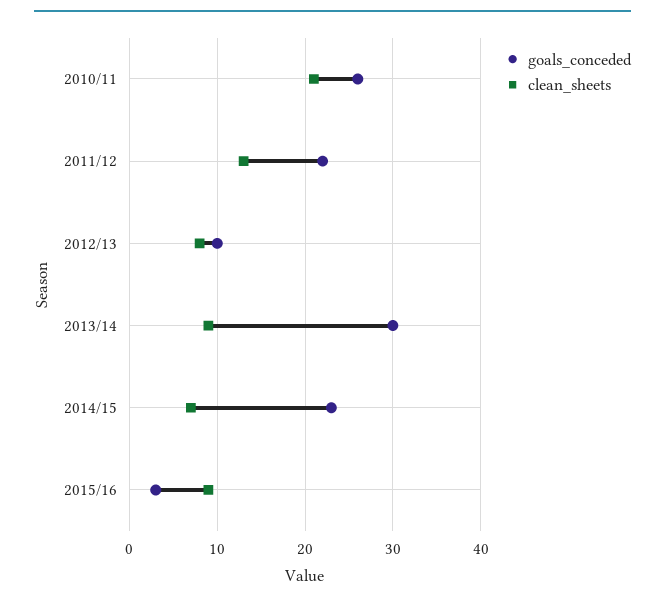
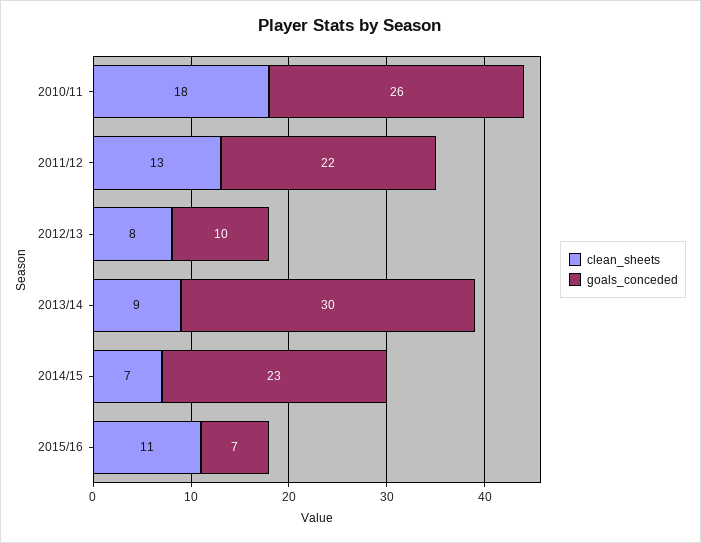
  {
    "goals_conceded": {
      "2010/11": 26,
      "2011/12": 22,
      "2012/13": 10,
      "2013/14": 30,
      "2014/15": 23,
-     "2015/16": 3
+     "2015/16": 7
    },
    "clean_sheets": {
-     "2010/11": 21,
+     "2010/11": 18,
      "2011/12": 13,
      "2012/13": 8,
      "2013/14": 9,
      "2014/15": 7,
-     "2015/16": 9
+     "2015/16": 11
    }
  }

